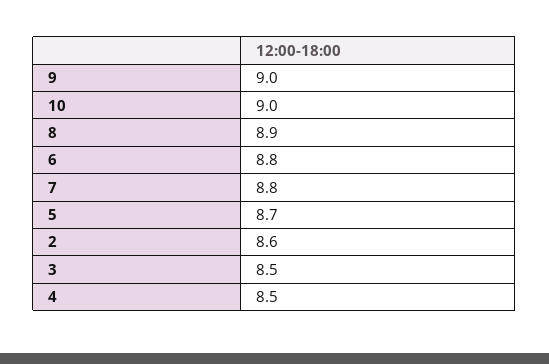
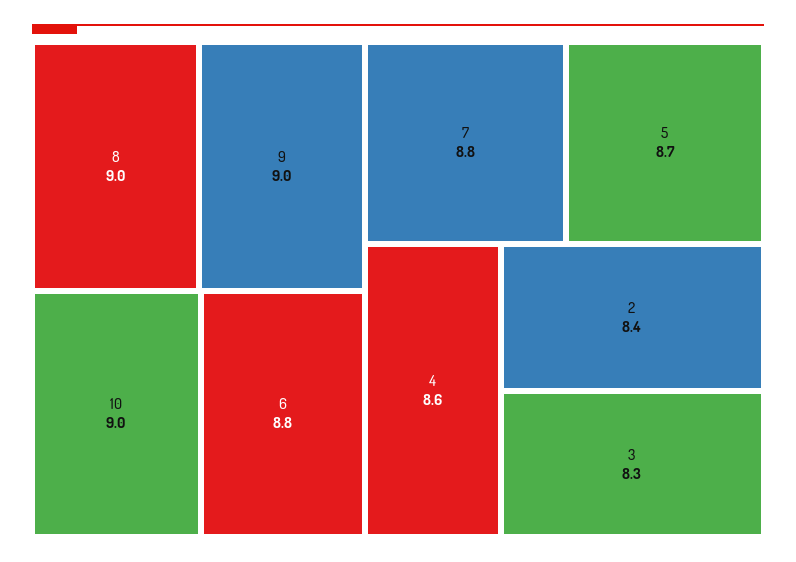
  {
    "9": 9,
    "10": 9,
-   "8": 8.9,
+   "8": 9,
    "6": 8.8,
    "7": 8.8,
    "5": 8.7,
-   "2": 8.6,
+   "2": 8.4,
-   "3": 8.5,
+   "3": 8.3,
-   "4": 8.5
+   "4": 8.6
  }

